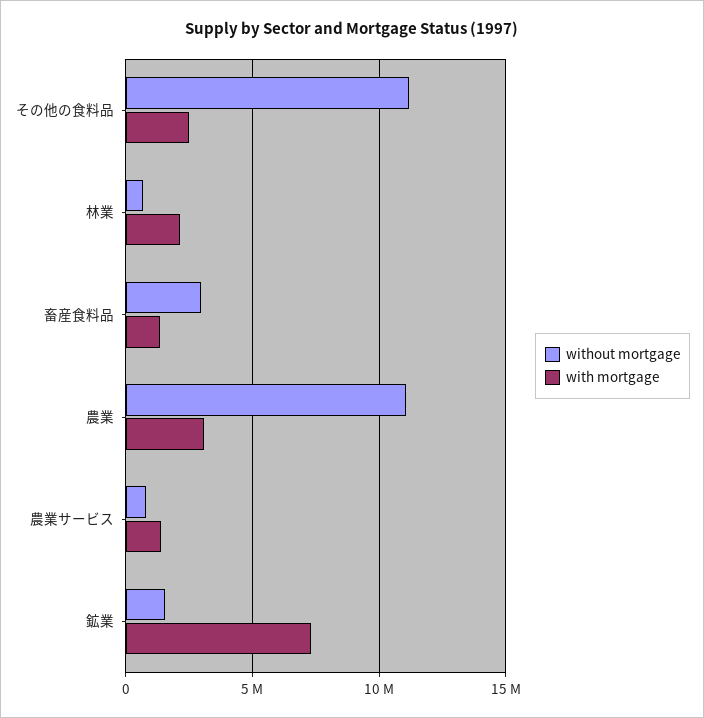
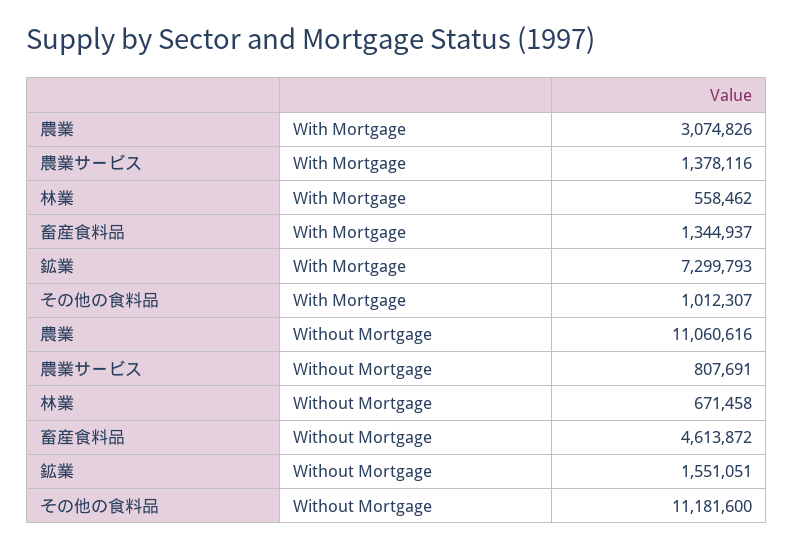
  {
    "without mortgage": {
      "その他の食料品": 11181600,
      "林業": 671458,
-     "畜産食料品": 3000000,
+     "畜産食料品": 4613872,
      "農業": 11060616,
      "農業サービス": 807691,
      "鉱業": 1551051
    },
    "with mortgage": {
-     "その他の食料品": 2500000,
+     "その他の食料品": 1012307,
-     "林業": 2000000,
+     "林業": 558462,
      "畜産食料品": 1344937,
      "農業": 3074826,
      "農業サービス": 1378116,
      "鉱業": 7299793
    }
  }

